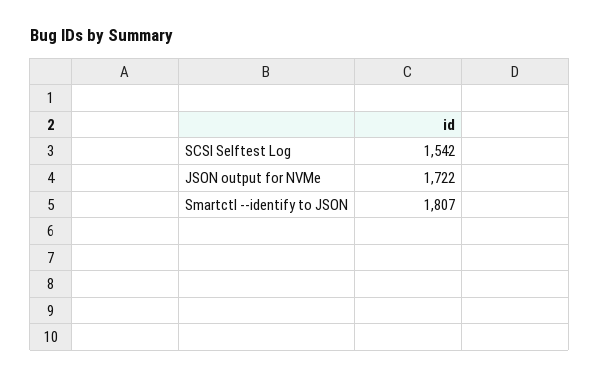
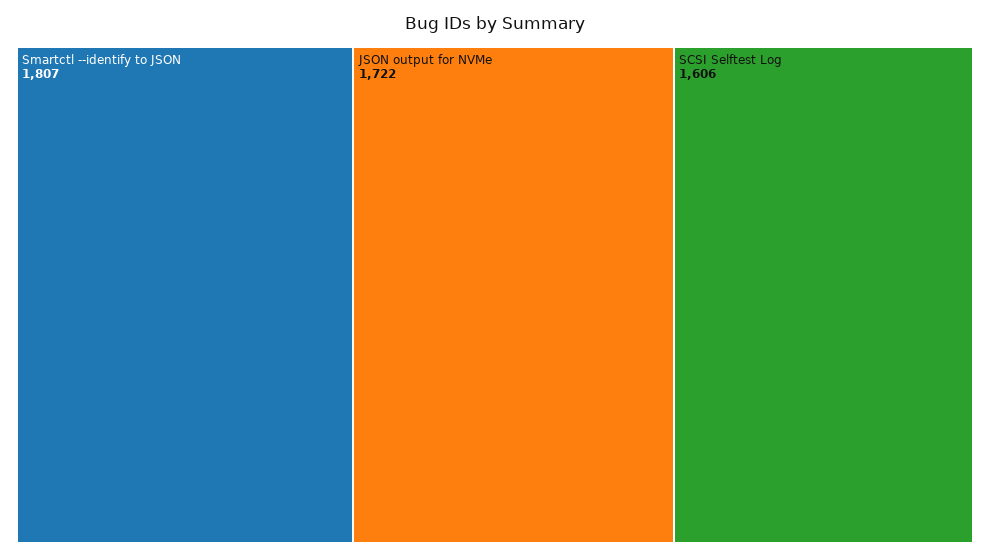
  {
-   "SCSI Selftest Log": 1542,
+   "SCSI Selftest Log": 1606,
    "JSON output for NVMe": 1722,
    "Smartctl --identify to JSON": 1807
  }

